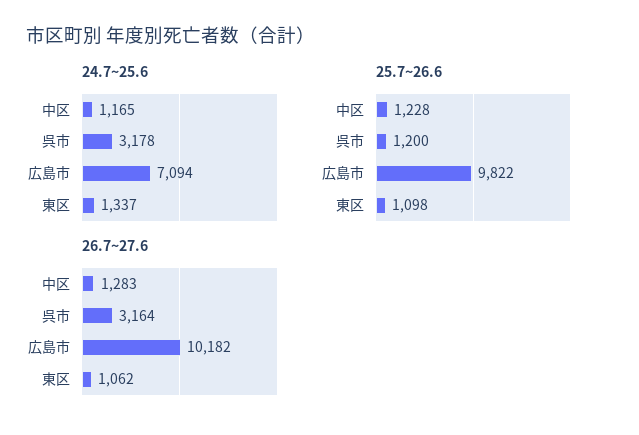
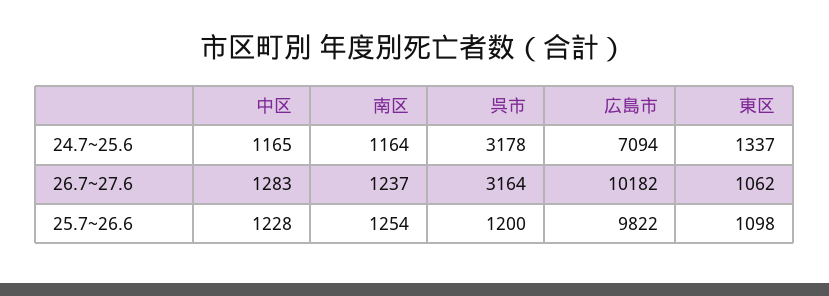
  {
    "24.7~25.6": {
      "中区": 1165,
      "呉市": 3178,
      "広島市": 7094,
-     "東区": 1337
+     "東区": 1337,
+     "南区": 1164
    },
    "25.7~26.6": {
      "中区": 1228,
      "呉市": 1200,
      "広島市": 9822,
-     "東区": 1098
+     "東区": 1098,
+     "南区": 1254
    },
    "26.7~27.6": {
      "中区": 1283,
      "呉市": 3164,
      "広島市": 10182,
-     "東区": 1062
+     "東区": 1062,
+     "南区": 1237
    }
  }

